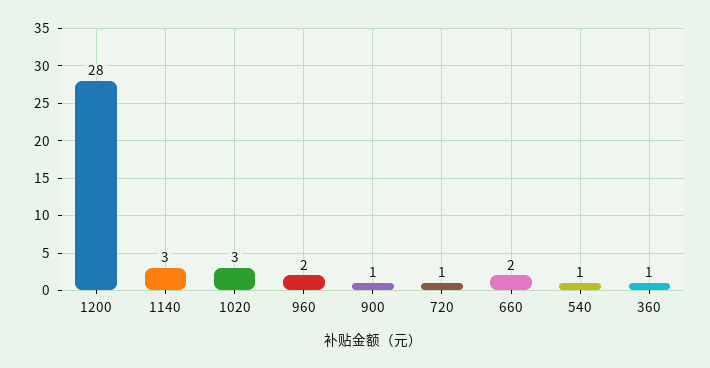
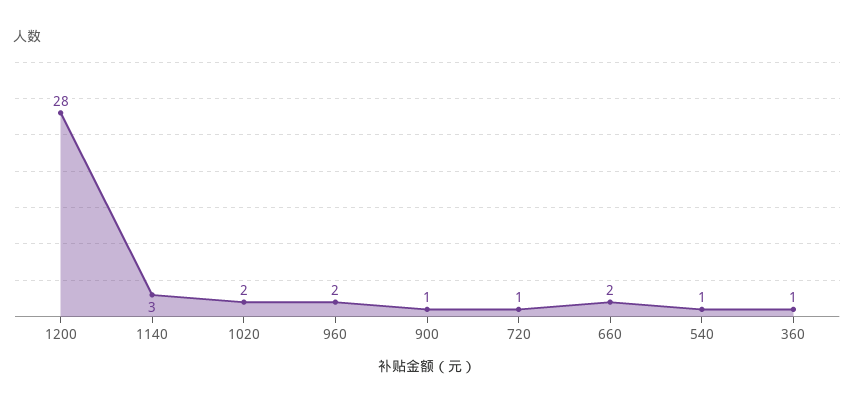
  {
    "1200": 28,
    "1140": 3,
-   "1020": 3,
+   "1020": 2,
    "960": 2,
    "900": 1,
    "720": 1,
    "660": 2,
    "540": 1,
    "360": 1
  }

